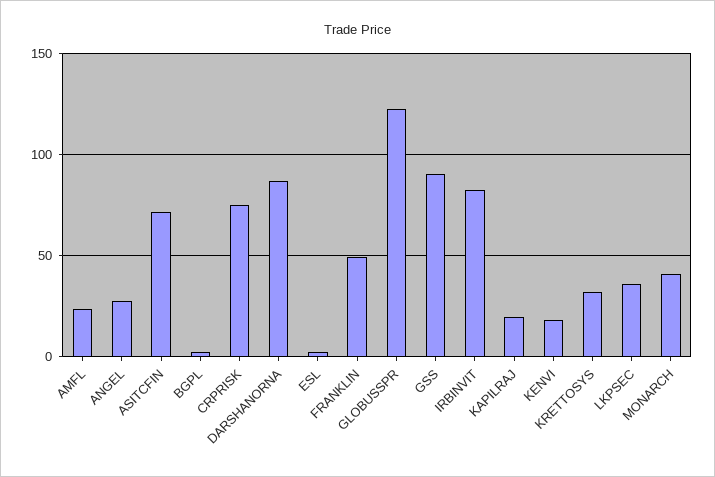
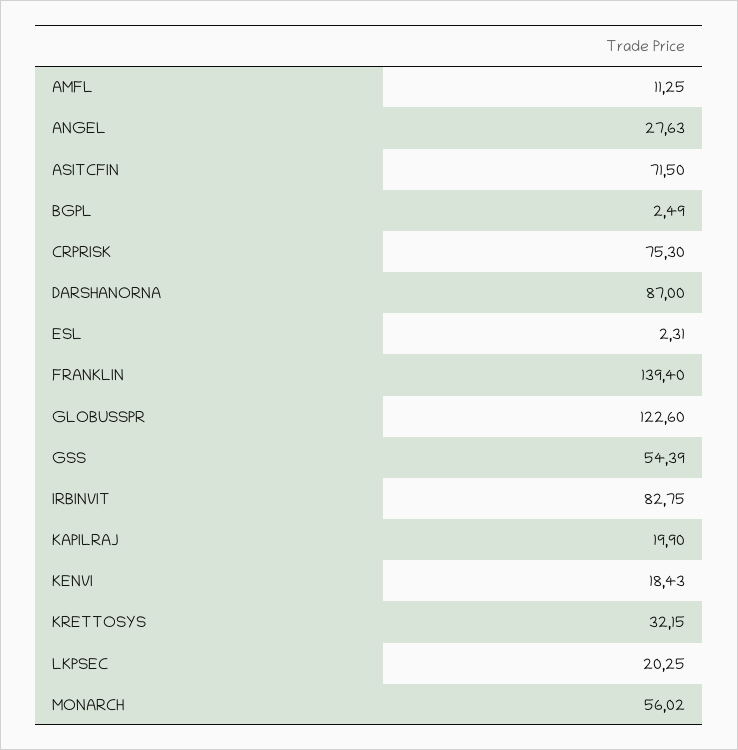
  {
-   "AMFL": 25,
+   "AMFL": 11.25,
    "ANGEL": 27.63,
    "ASITCFIN": 71.5,
    "BGPL": 2.49,
    "CRPRISK": 75.3,
    "DARSHANORNA": 87,
    "ESL": 2.31,
-   "FRANKLIN": 50,
+   "FRANKLIN": 139.4,
    "GLOBUSSPR": 122.6,
-   "GSS": 90,
+   "GSS": 54.39,
    "IRBINVIT": 82.75,
    "KAPILRAJ": 19.9,
    "KENVI": 18.43,
    "KRETTOSYS": 32.15,
-   "LKPSEC": 35,
+   "LKPSEC": 20.25,
-   "MONARCH": 40
+   "MONARCH": 56.02
  }

